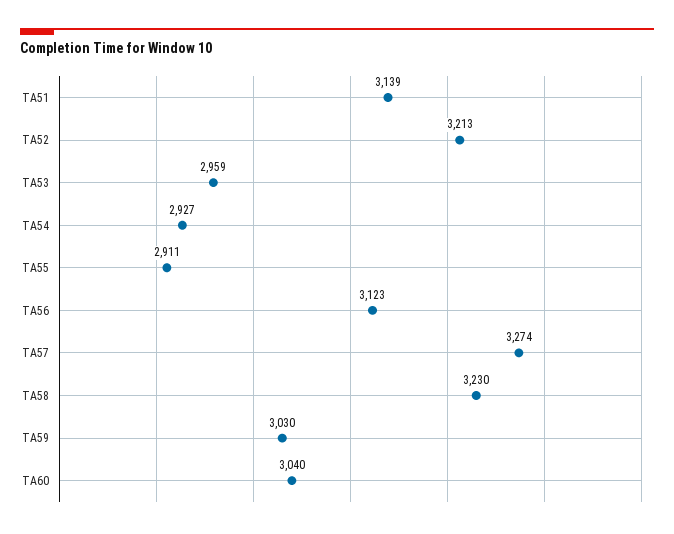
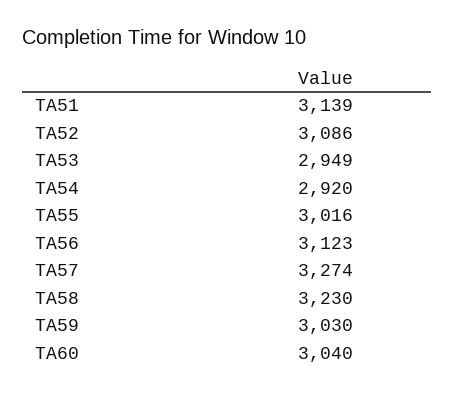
  {
    "TA51": 3139,
-   "TA52": 3213,
+   "TA52": 3086,
-   "TA53": 2959,
+   "TA53": 2949,
-   "TA54": 2927,
+   "TA54": 2920,
-   "TA55": 2911,
+   "TA55": 3016,
    "TA56": 3123,
    "TA57": 3274,
    "TA58": 3230,
    "TA59": 3030,
    "TA60": 3040
  }

